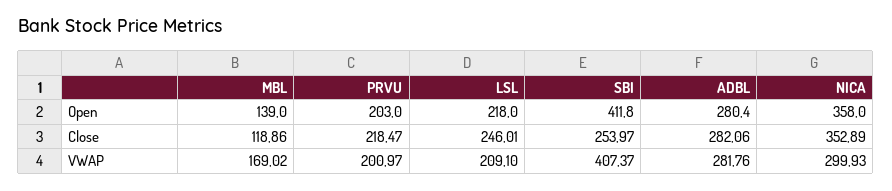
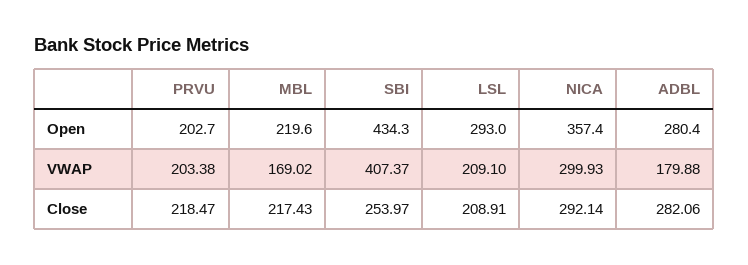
  {
    "MBL": {
-     "Open": 139,
+     "Open": 219.6,
-     "Close": 118.86,
+     "Close": 217.43,
      "VWAP": 169.02
    },
    "PRVU": {
-     "Open": 203,
+     "Open": 202.7,
      "Close": 218.47,
-     "VWAP": 200.97
+     "VWAP": 203.38
    },
    "LSL": {
-     "Open": 218,
+     "Open": 293,
-     "Close": 246.01,
+     "Close": 208.91,
      "VWAP": 209.1
    },
    "SBI": {
-     "Open": 411.8,
+     "Open": 434.3,
      "Close": 253.97,
      "VWAP": 407.37
    },
    "ADBL": {
      "Open": 280.4,
      "Close": 282.06,
-     "VWAP": 281.76
+     "VWAP": 179.88
    },
    "NICA": {
-     "Open": 358,
+     "Open": 357.4,
-     "Close": 352.89,
+     "Close": 292.14,
      "VWAP": 299.93
    }
  }

